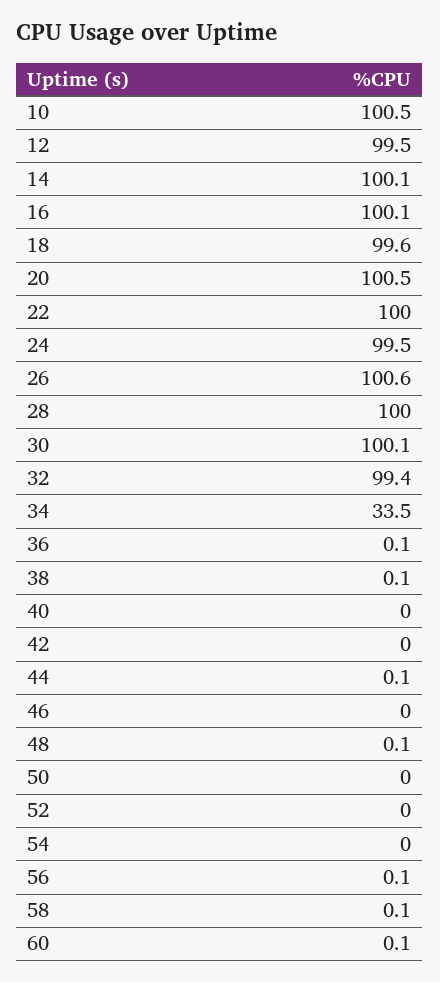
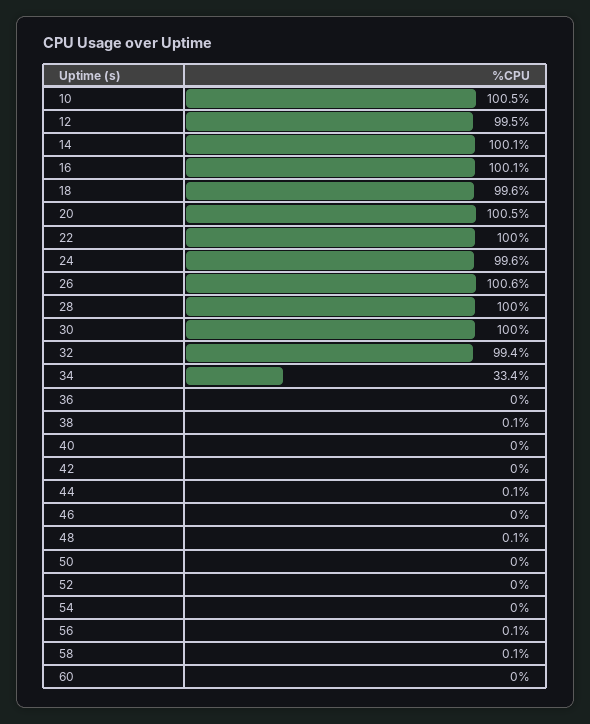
  {
    "10": 100.5,
    "12": 99.5,
    "14": 100.1,
    "16": 100.1,
    "18": 99.6,
    "20": 100.5,
    "22": 100,
-   "24": 99.5,
+   "24": 99.6,
    "26": 100.6,
    "28": 100,
-   "30": 100.1,
+   "30": 100,
    "32": 99.4,
-   "34": 33.5,
+   "34": 33.4,
-   "36": 0.1,
+   "36": 0,
    "38": 0.1,
    "40": 0,
    "42": 0,
    "44": 0.1,
    "46": 0,
    "48": 0.1,
    "50": 0,
    "52": 0,
    "54": 0,
    "56": 0.1,
    "58": 0.1,
-   "60": 0.1
+   "60": 0
  }

